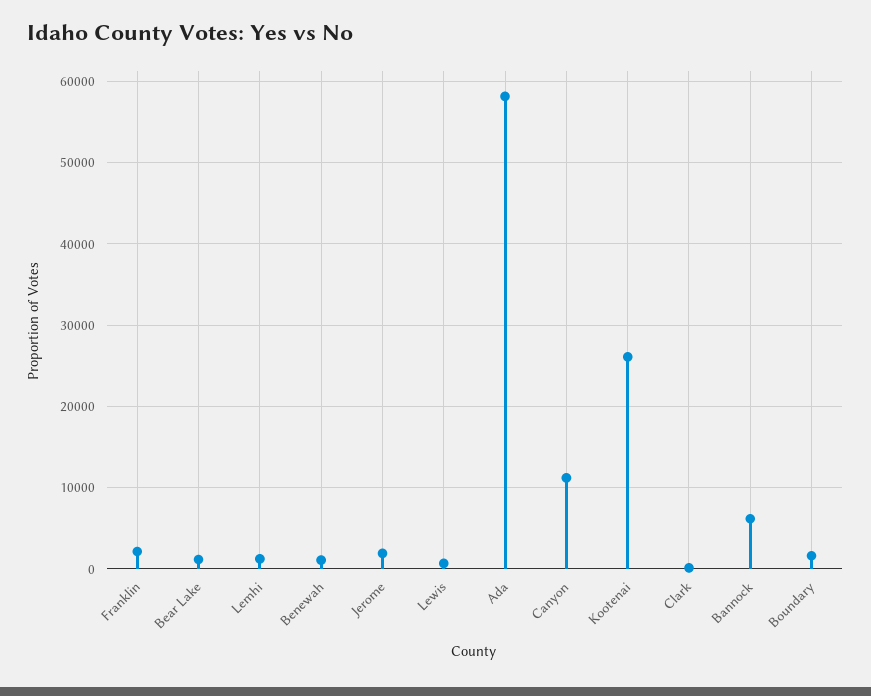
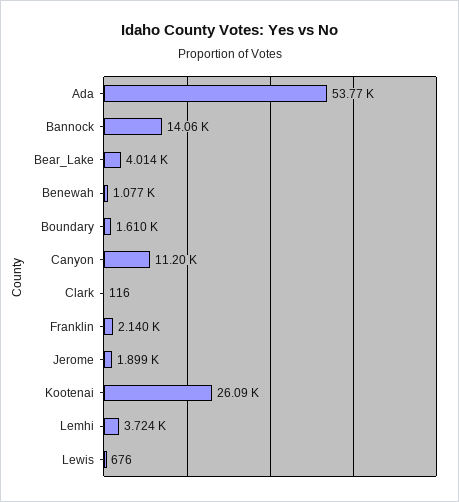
  {
    "Franklin": 2140,
-   "Bear Lake": 1000,
+   "Bear Lake": 4014,
-   "Lemhi": 1000,
+   "Lemhi": 3724,
    "Benewah": 1077,
    "Jerome": 1899,
    "Lewis": 676,
-   "Ada": 58000,
+   "Ada": 53770,
    "Canyon": 11200,
    "Kootenai": 26090,
    "Clark": 116,
-   "Bannock": 6000,
+   "Bannock": 14060,
    "Boundary": 1610
  }

